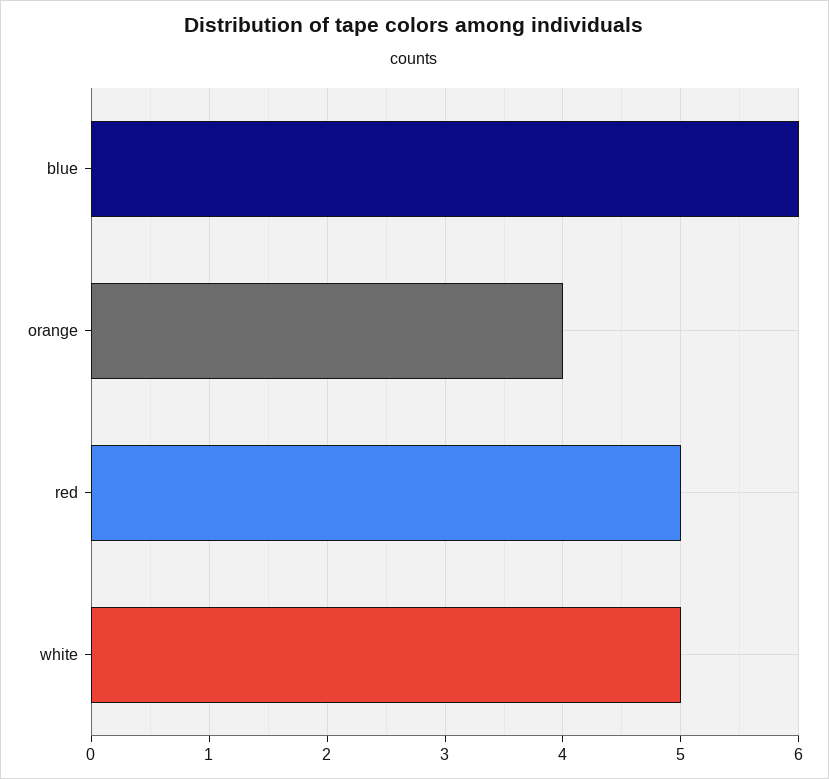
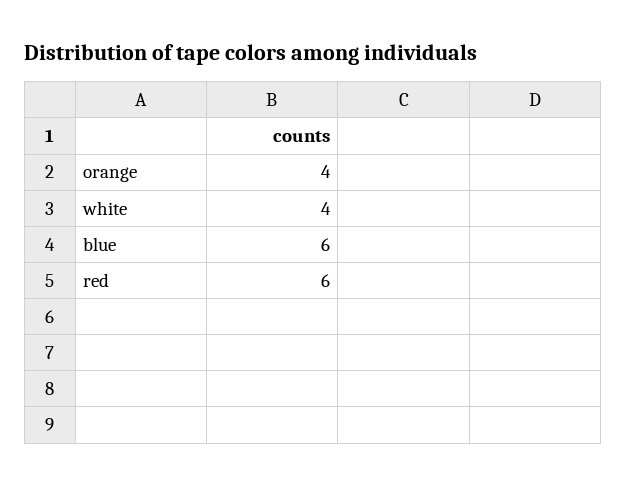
  {
    "blue": 6,
    "orange": 4,
-   "red": 5,
+   "red": 6,
-   "white": 5
+   "white": 4
  }

